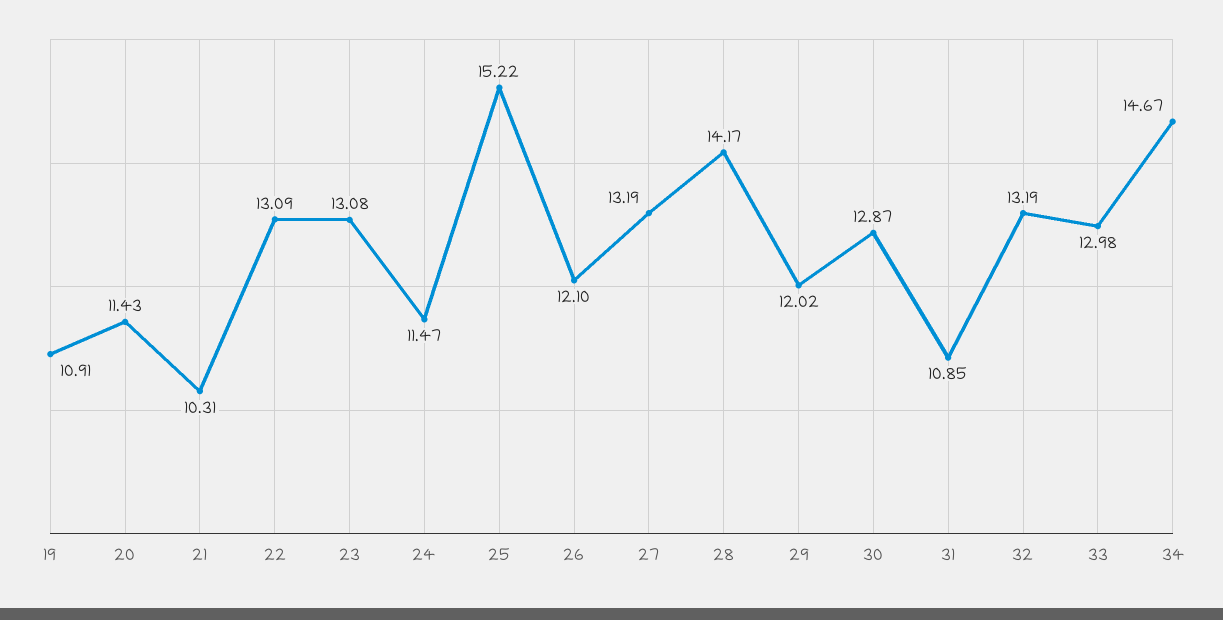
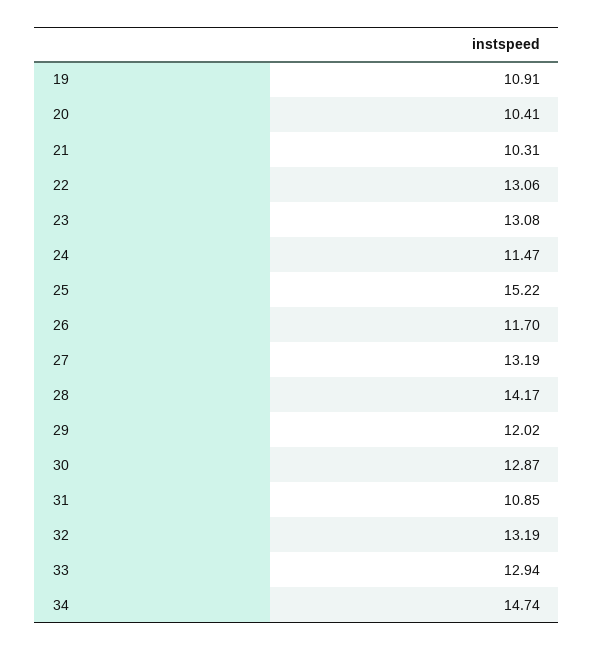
  {
    "19": 10.91,
-   "20": 11.43,
+   "20": 10.41,
    "21": 10.31,
-   "22": 13.09,
+   "22": 13.06,
    "23": 13.08,
    "24": 11.47,
    "25": 15.22,
-   "26": 12.1,
+   "26": 11.7,
    "27": 13.19,
    "28": 14.17,
    "29": 12.02,
    "30": 12.87,
    "31": 10.85,
    "32": 13.19,
-   "33": 12.98,
+   "33": 12.94,
-   "34": 14.67
+   "34": 14.74
  }

